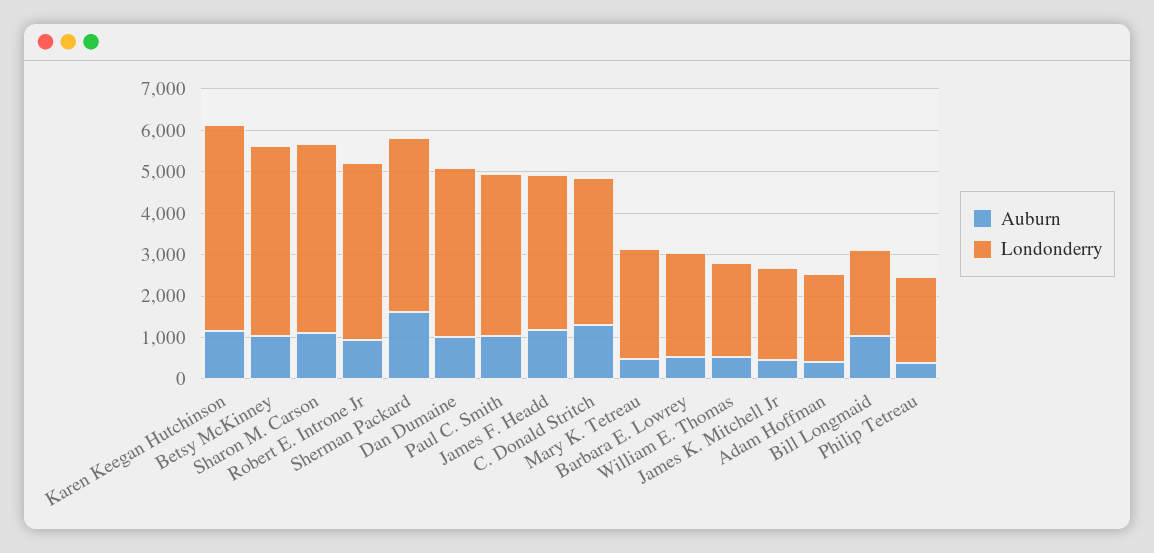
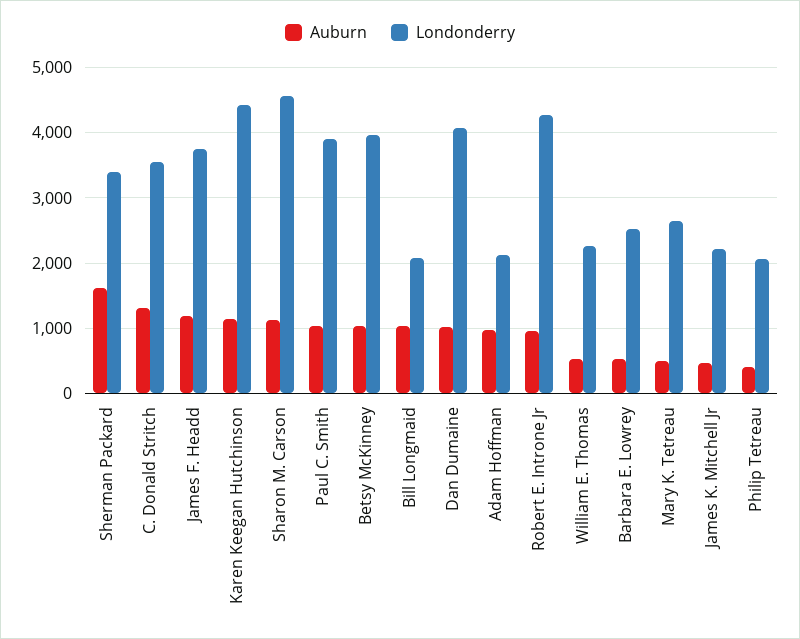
  {
    "Auburn": {
      "Karen Keegan Hutchinson": 1100,
      "Betsy McKinney": 1000,
      "Sharon M. Carson": 1100,
      "Robert E. Introne Jr": 900,
      "Sherman Packard": 1600,
      "Dan Dumaine": 1000,
      "Paul C. Smith": 1000,
      "James F. Headd": 1200,
      "C. Donald Stritch": 1300,
      "Mary K. Tetreau": 500,
      "Barbara E. Lowrey": 500,
      "William E. Thomas": 500,
      "James K. Mitchell Jr": 500,
-     "Adam Hoffman": 400,
+     "Adam Hoffman": 1000,
      "Bill Longmaid": 1000,
      "Philip Tetreau": 400
    },
    "Londonderry": {
-     "Karen Keegan Hutchinson": 5000,
+     "Karen Keegan Hutchinson": 4400,
-     "Betsy McKinney": 4600,
+     "Betsy McKinney": 4000,
      "Sharon M. Carson": 4600,
      "Robert E. Introne Jr": 4300,
-     "Sherman Packard": 4200,
+     "Sherman Packard": 3400,
      "Dan Dumaine": 4100,
      "Paul C. Smith": 3900,
      "James F. Headd": 3800,
      "C. Donald Stritch": 3600,
      "Mary K. Tetreau": 2600,
      "Barbara E. Lowrey": 2500,
      "William E. Thomas": 2300,
      "James K. Mitchell Jr": 2200,
      "Adam Hoffman": 2100,
      "Bill Longmaid": 2100,
      "Philip Tetreau": 2100
    }
  }

